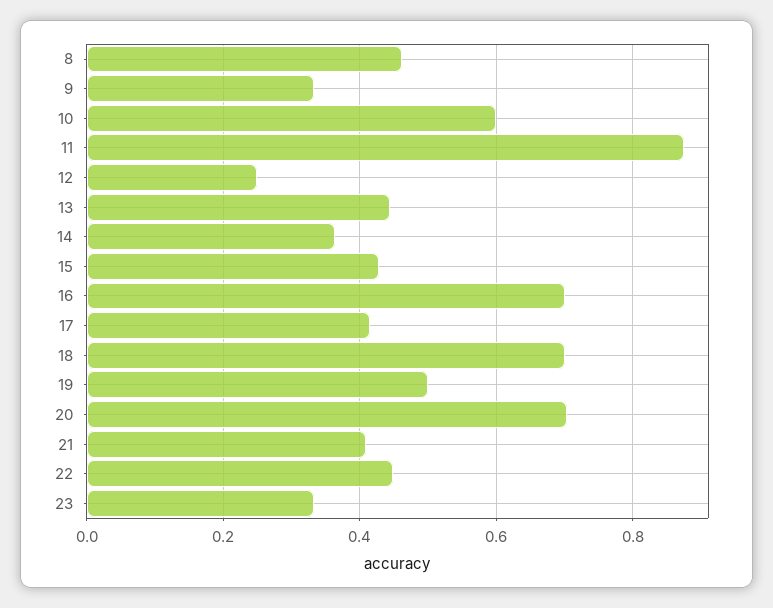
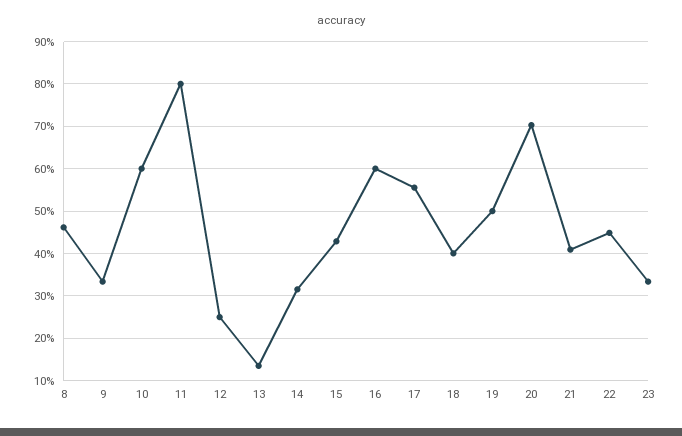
  {
    "8": 0.46,
    "9": 0.34,
    "10": 0.6,
-   "11": 0.88,
+   "11": 0.8,
    "12": 0.26,
-   "13": 0.44,
+   "13": 0.14,
-   "14": 0.36,
+   "14": 0.32,
    "15": 0.42,
-   "16": 0.7,
+   "16": 0.6,
-   "17": 0.42,
+   "17": 0.56,
-   "18": 0.7,
+   "18": 0.4,
    "19": 0.5,
    "20": 0.7,
    "21": 0.4,
    "22": 0.44,
    "23": 0.34
  }

